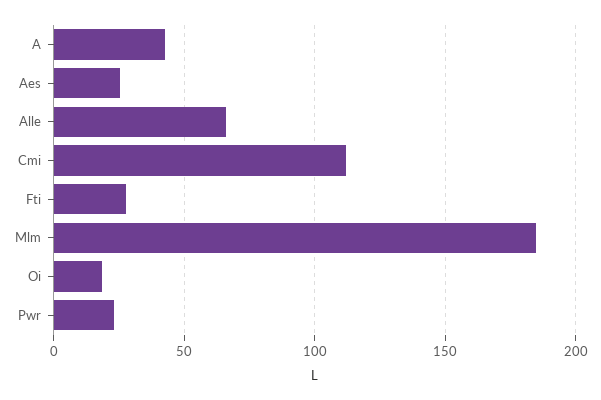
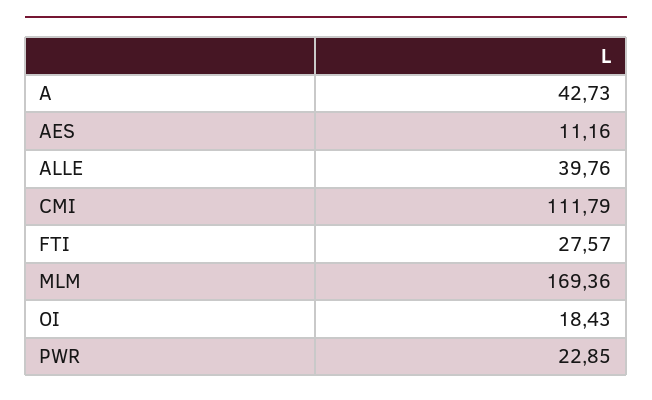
  {
    "A": 42.73,
-   "Aes": 25,
+   "Aes": 11.16,
-   "Alle": 65,
+   "Alle": 39.76,
    "Cmi": 111.79,
    "Fti": 27.57,
-   "Mlm": 185,
+   "Mlm": 169.36,
    "Oi": 18.43,
    "Pwr": 22.85
  }

